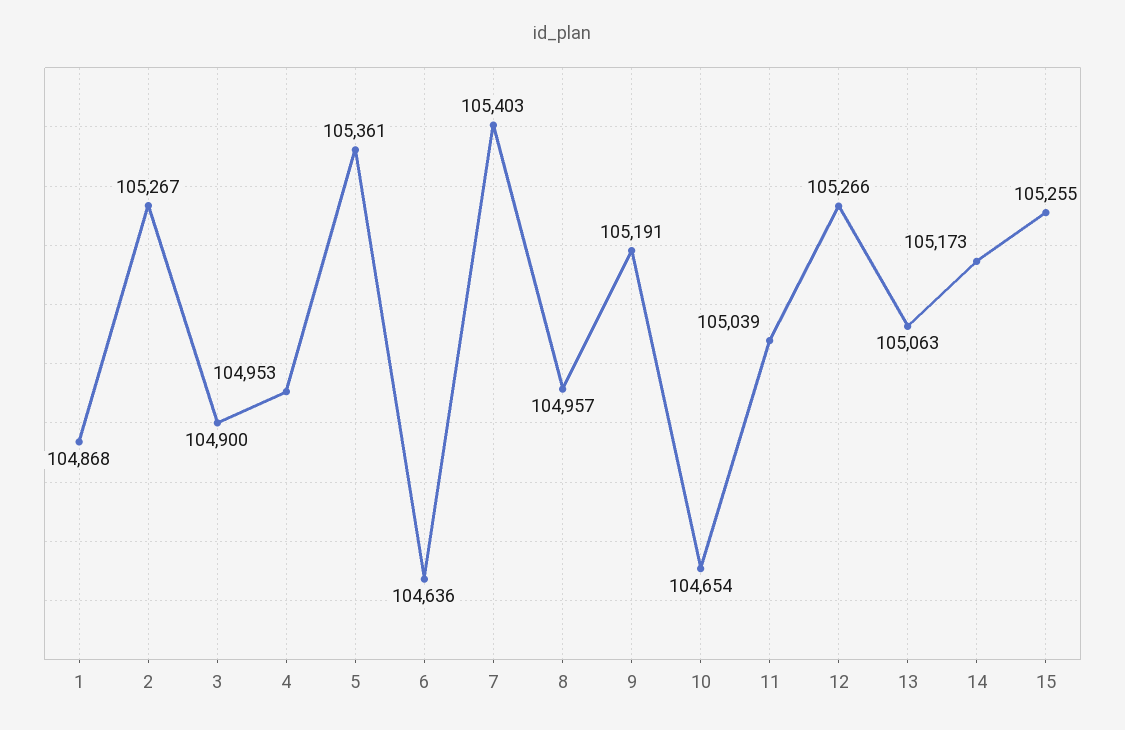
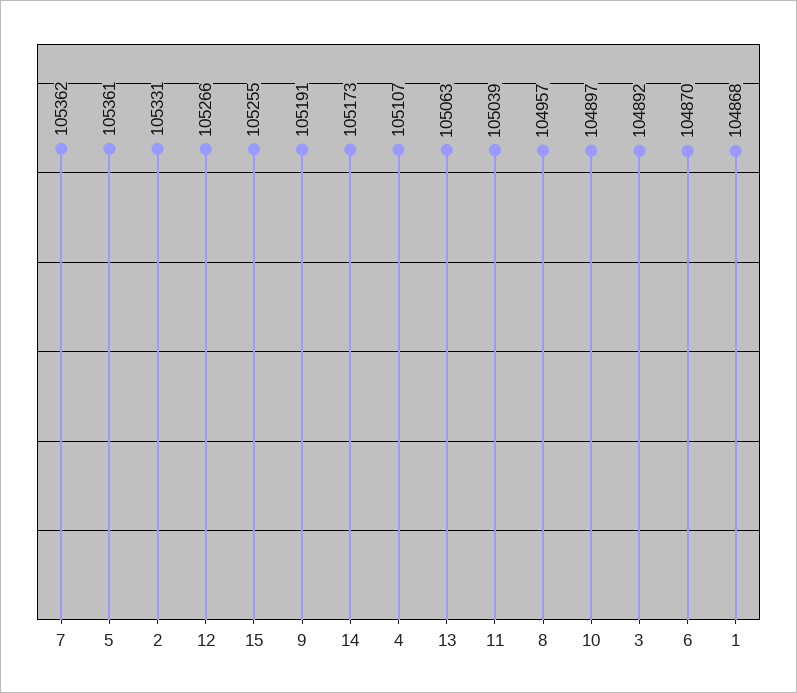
  {
    "1": 104868,
-   "2": 105267,
+   "2": 105331,
-   "3": 104900,
+   "3": 104892,
-   "4": 104953,
+   "4": 105107,
    "5": 105361,
-   "6": 104636,
+   "6": 104870,
-   "7": 105403,
+   "7": 105362,
    "8": 104957,
    "9": 105191,
-   "10": 104654,
+   "10": 104897,
    "11": 105039,
    "12": 105266,
    "13": 105063,
    "14": 105173,
    "15": 105255
  }

